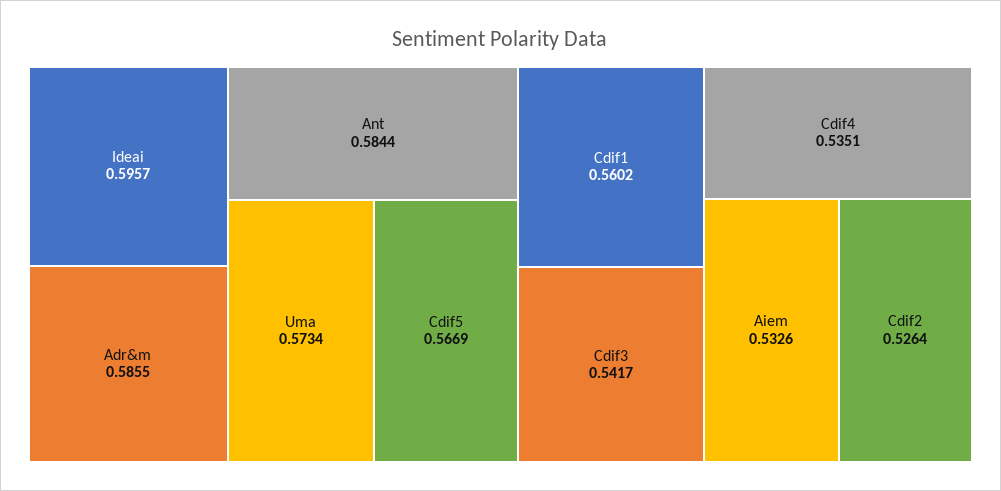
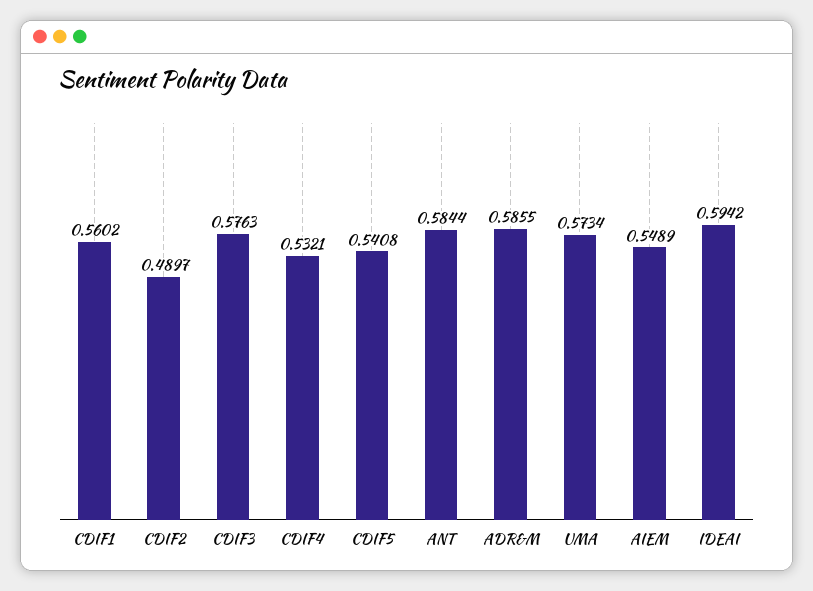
  {
-   "Ideai": 0.5957,
+   "Ideai": 0.5942,
    "Adr&m": 0.5855,
    "Ant": 0.5844,
    "Uma": 0.5734,
-   "Cdif5": 0.5669,
+   "Cdif5": 0.5408,
    "Cdif1": 0.5602,
-   "Cdif3": 0.5417,
+   "Cdif3": 0.5763,
-   "Cdif4": 0.5351,
+   "Cdif4": 0.5321,
-   "Aiem": 0.5326,
+   "Aiem": 0.5489,
-   "Cdif2": 0.5264
+   "Cdif2": 0.4897
  }

